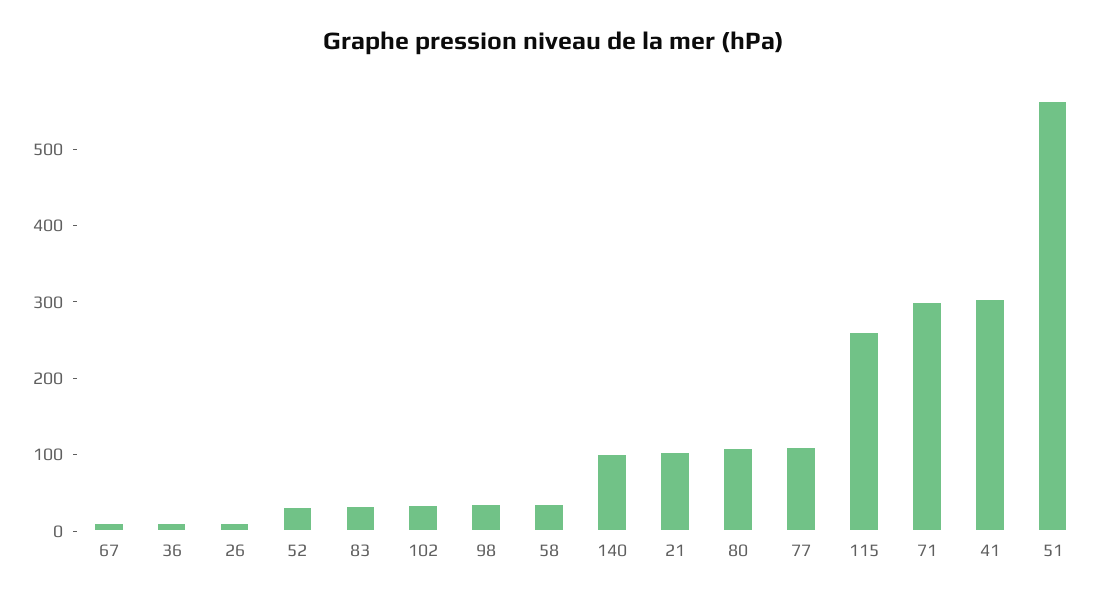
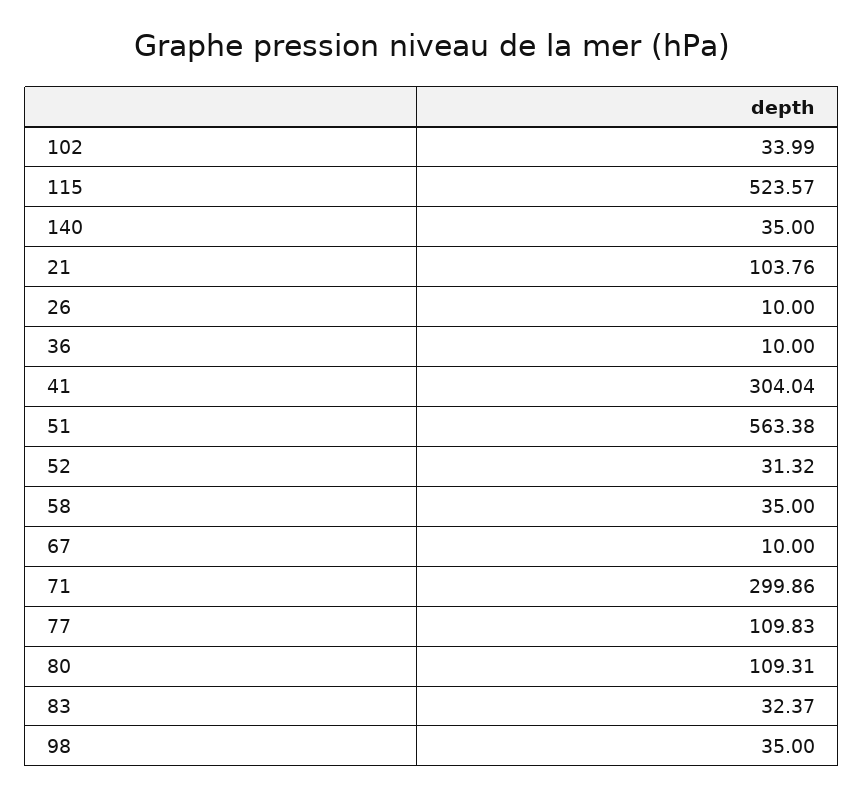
  {
    "67": 10,
    "36": 10,
    "26": 10,
    "52": 31.32,
    "83": 32.37,
    "102": 33.99,
    "98": 35,
    "58": 35,
-   "140": 100,
+   "140": 35,
    "21": 103.76,
    "80": 109.31,
    "77": 109.83,
-   "115": 260,
+   "115": 523.57,
    "71": 299.86,
    "41": 304.04,
    "51": 563.38
  }

